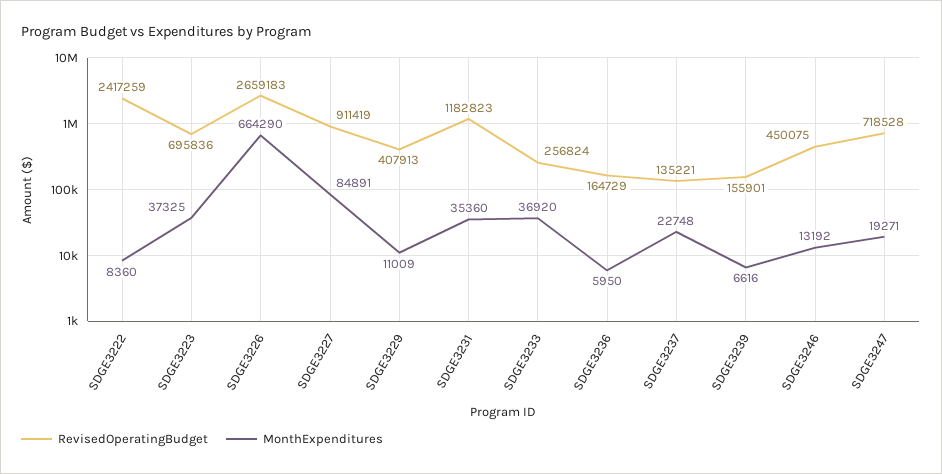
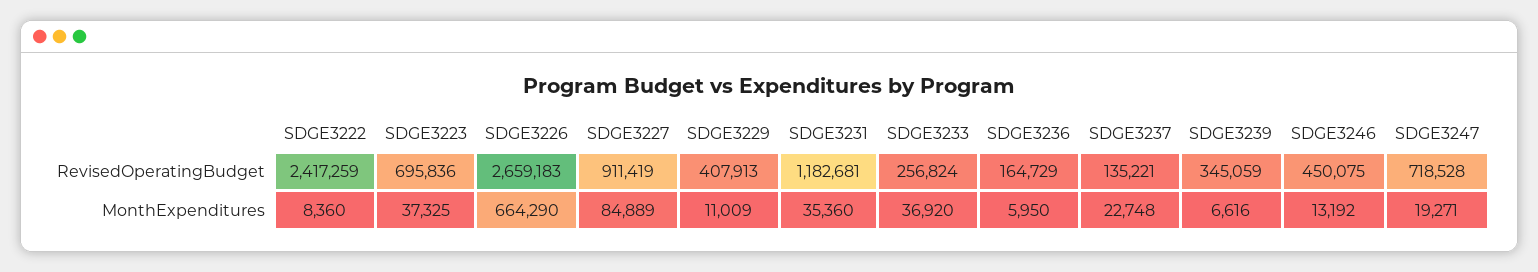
  {
    "RevisedOperatingBudget": {
      "SDGE3222": 2417259,
      "SDGE3223": 695836,
      "SDGE3226": 2659183,
      "SDGE3227": 911419,
      "SDGE3229": 407913,
-     "SDGE3231": 1182823,
+     "SDGE3231": 1182681,
      "SDGE3233": 256824,
      "SDGE3236": 164729,
      "SDGE3237": 135221,
-     "SDGE3239": 155901,
+     "SDGE3239": 345059,
      "SDGE3246": 450075,
      "SDGE3247": 718528
    },
    "MonthExpenditures": {
      "SDGE3222": 8360,
      "SDGE3223": 37325,
      "SDGE3226": 664290,
-     "SDGE3227": 84891,
+     "SDGE3227": 84889,
      "SDGE3229": 11009,
      "SDGE3231": 35360,
      "SDGE3233": 36920,
      "SDGE3236": 5950,
      "SDGE3237": 22748,
      "SDGE3239": 6616,
      "SDGE3246": 13192,
      "SDGE3247": 19271
    }
  }

